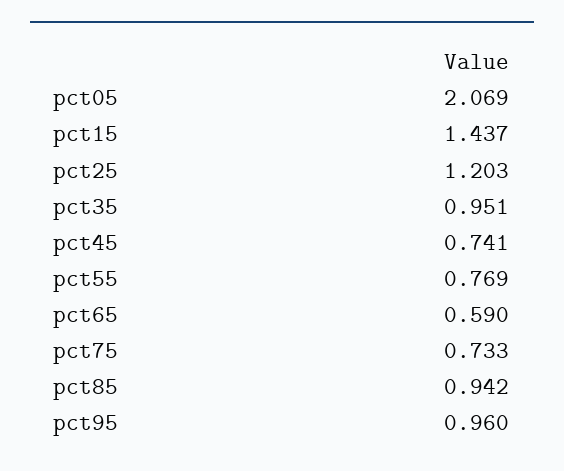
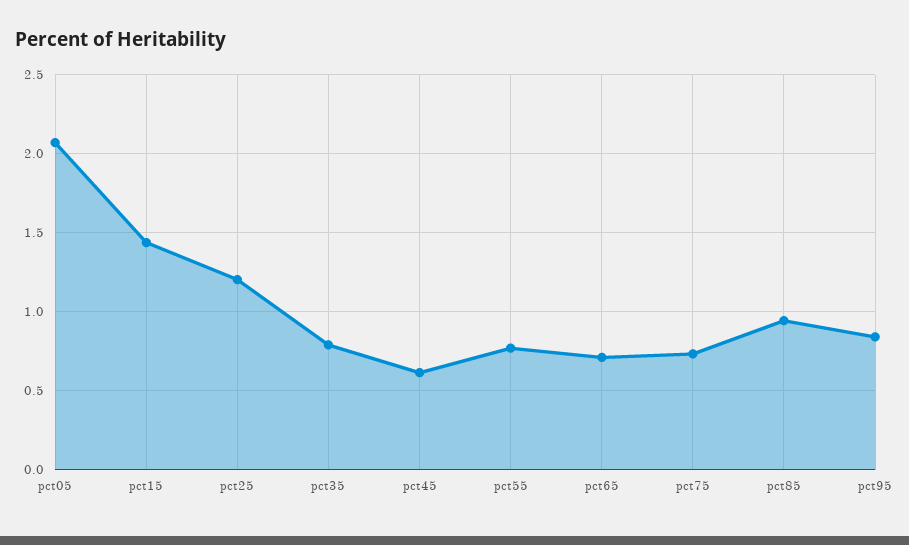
  {
    "pct05": 2.069,
    "pct15": 1.437,
    "pct25": 1.203,
-   "pct35": 0.951,
+   "pct35": 0.8,
-   "pct45": 0.741,
+   "pct45": 0.6,
    "pct55": 0.769,
-   "pct65": 0.59,
+   "pct65": 0.7,
    "pct75": 0.733,
    "pct85": 0.942,
-   "pct95": 0.96
+   "pct95": 0.85
  }

